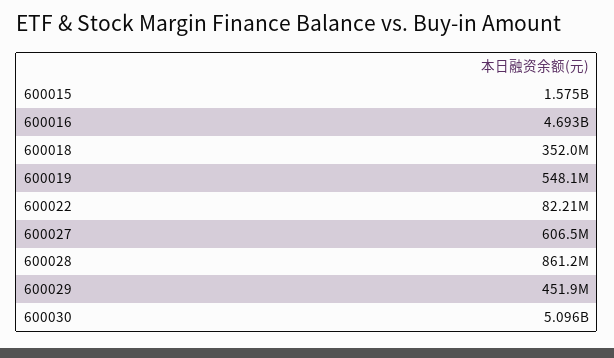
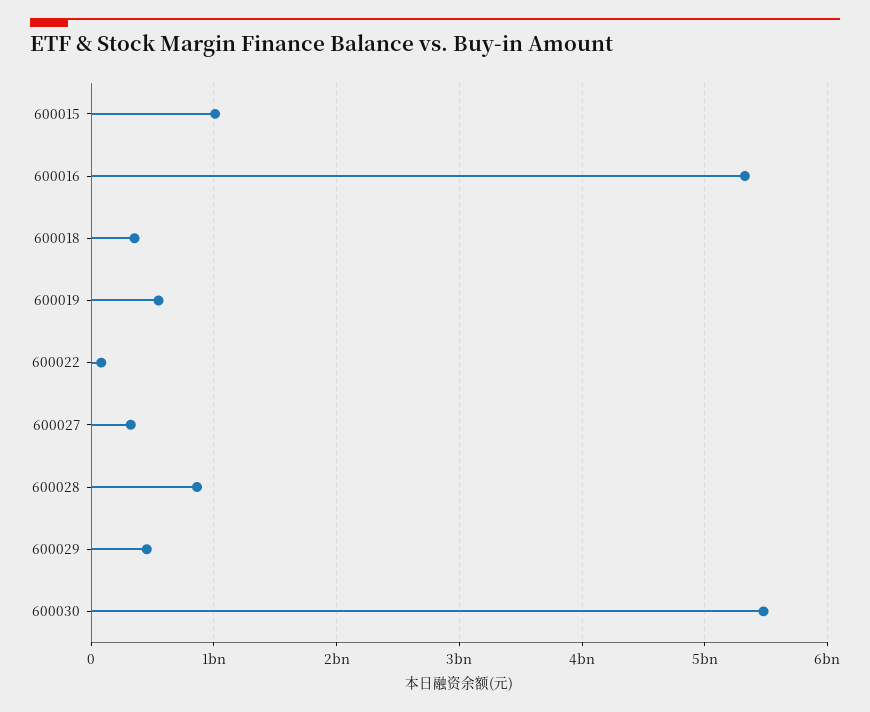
  {
-   "600015": 1575000000,
+   "600015": 1000000000,
-   "600016": 4693000000,
+   "600016": 5300000000,
    "600018": 352000000,
    "600019": 548100000,
    "600022": 82210000,
-   "600027": 606500000,
+   "600027": 300000000,
    "600028": 861200000,
    "600029": 451900000,
-   "600030": 5096000000
+   "600030": 5500000000
  }

